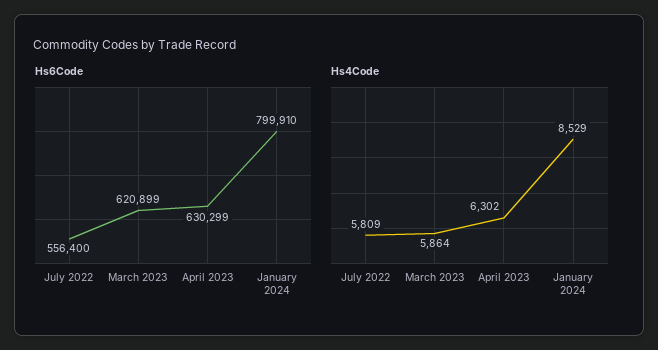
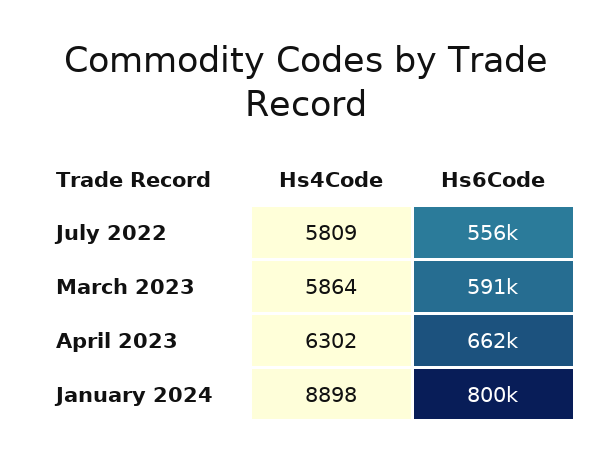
  {
    "Hs6Code": {
      "July 2022": 556400,
-     "March 2023": 620899,
+     "March 2023": 591000,
-     "April 2023": 630299,
+     "April 2023": 662000,
      "January 2024": 799910
    },
    "Hs4Code": {
      "July 2022": 5809,
      "March 2023": 5864,
      "April 2023": 6302,
-     "January 2024": 8529
+     "January 2024": 8898
    }
  }

